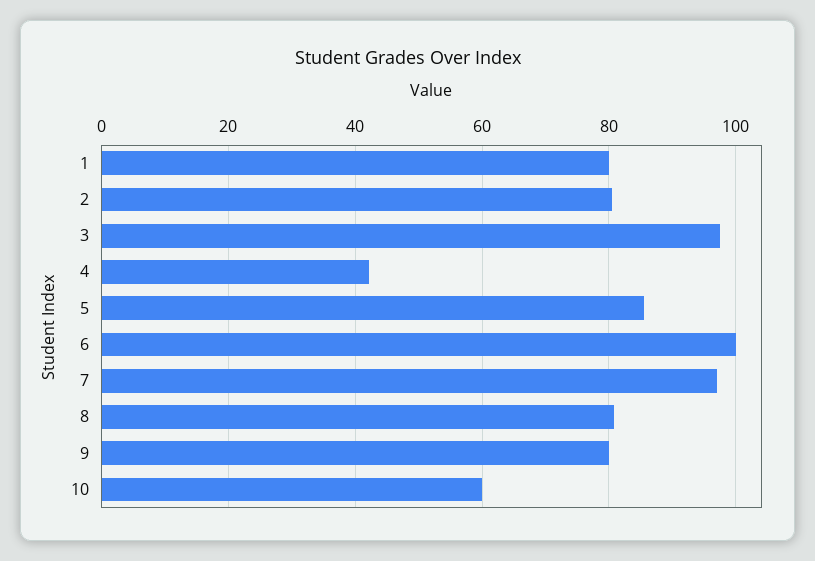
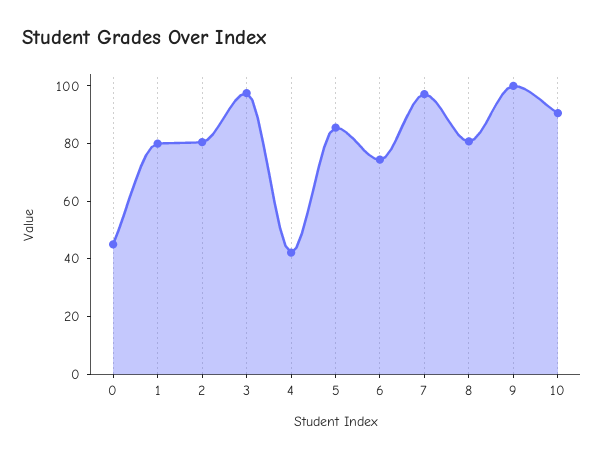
  {
    "1": 80,
    "2": 80,
    "3": 98,
    "4": 42,
    "5": 86,
-   "6": 100,
+   "6": 75,
    "7": 98,
    "8": 80,
-   "9": 80,
+   "9": 100,
-   "10": 60
+   "10": 90,
+   "0": 45
  }

